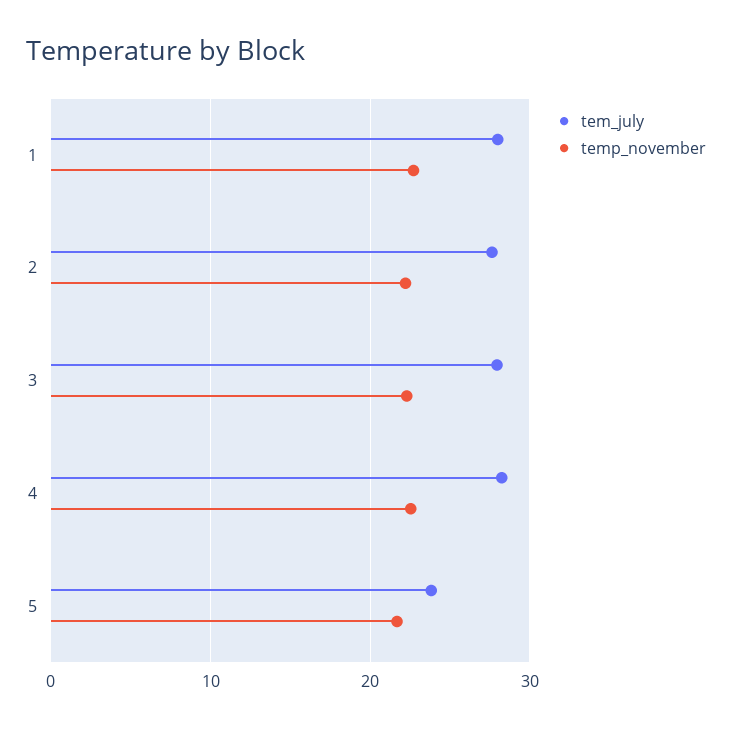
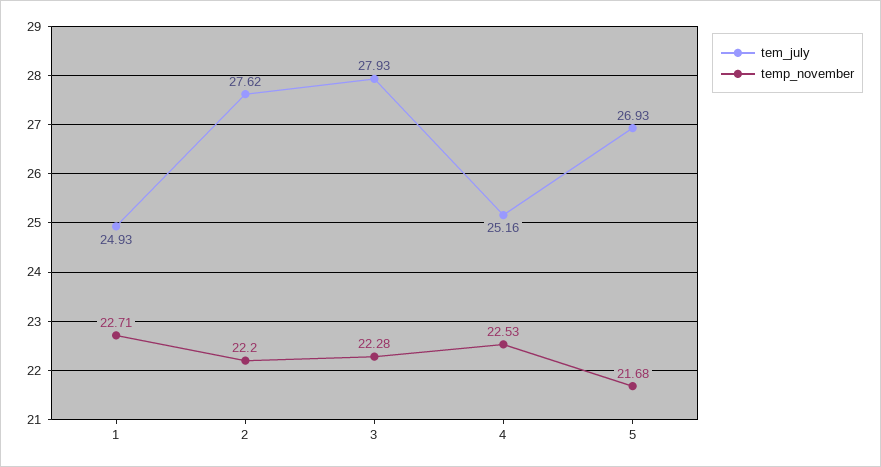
  {
    "tem_july": {
-     "1": 28,
+     "1": 24.93,
      "2": 27.62,
      "3": 27.93,
-     "4": 28,
+     "4": 25.16,
-     "5": 24
+     "5": 26.93
    },
    "temp_november": {
      "1": 22.71,
      "2": 22.2,
      "3": 22.28,
      "4": 22.53,
      "5": 21.68
    }
  }

